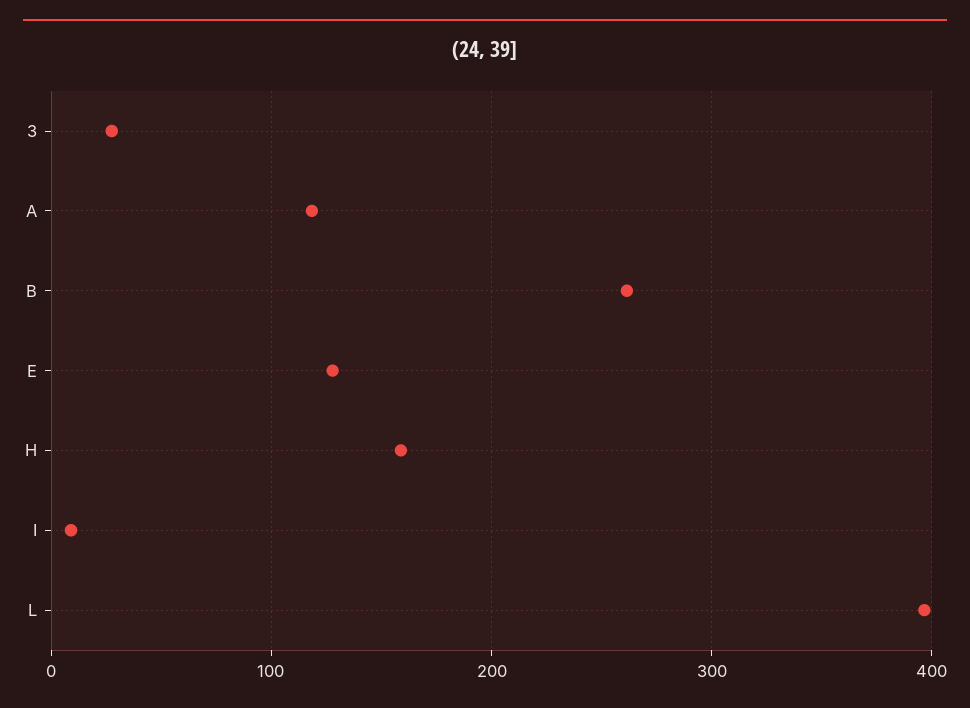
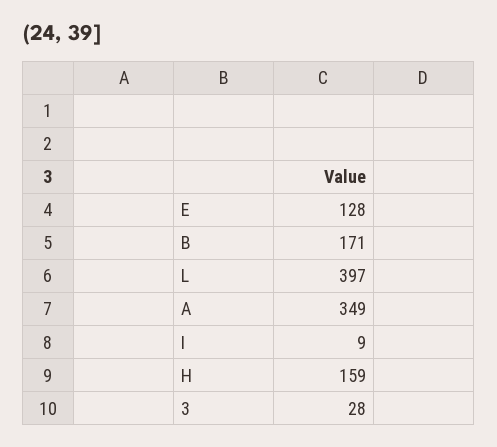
  {
    "3": 28,
-   "A": 120,
+   "A": 349,
-   "B": 260,
+   "B": 171,
    "E": 128,
    "H": 159,
    "I": 9,
    "L": 397
  }

